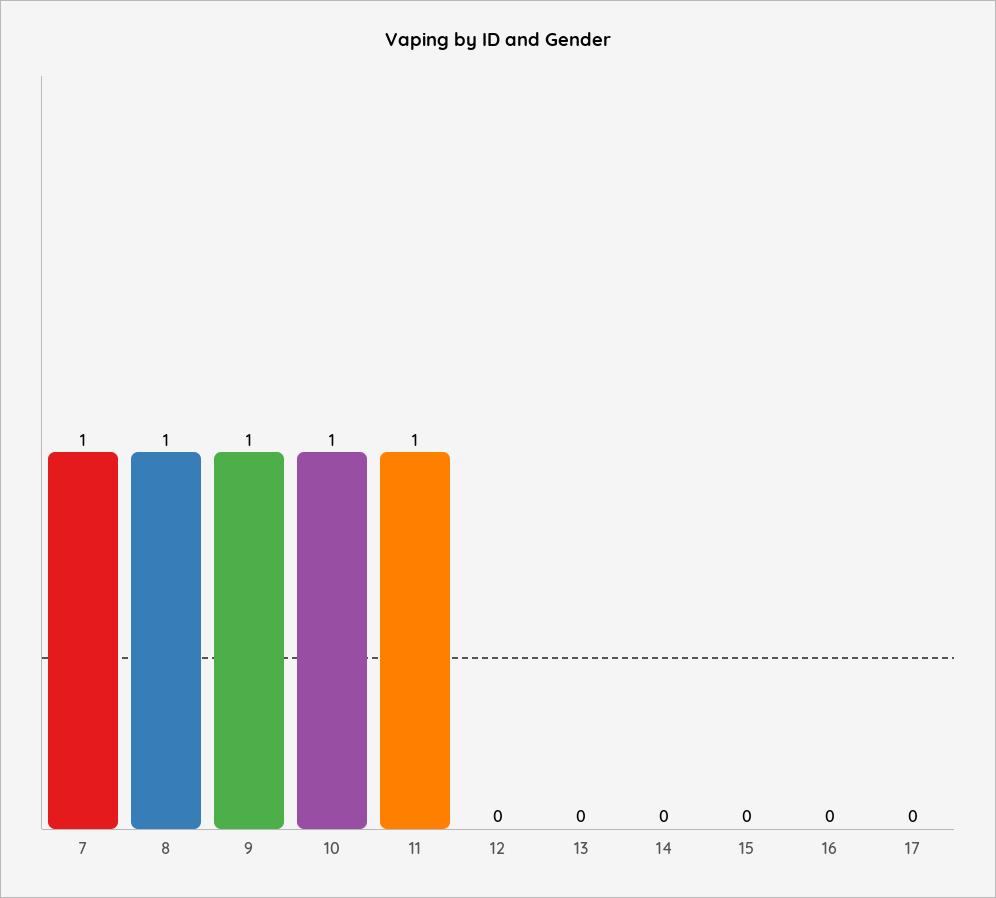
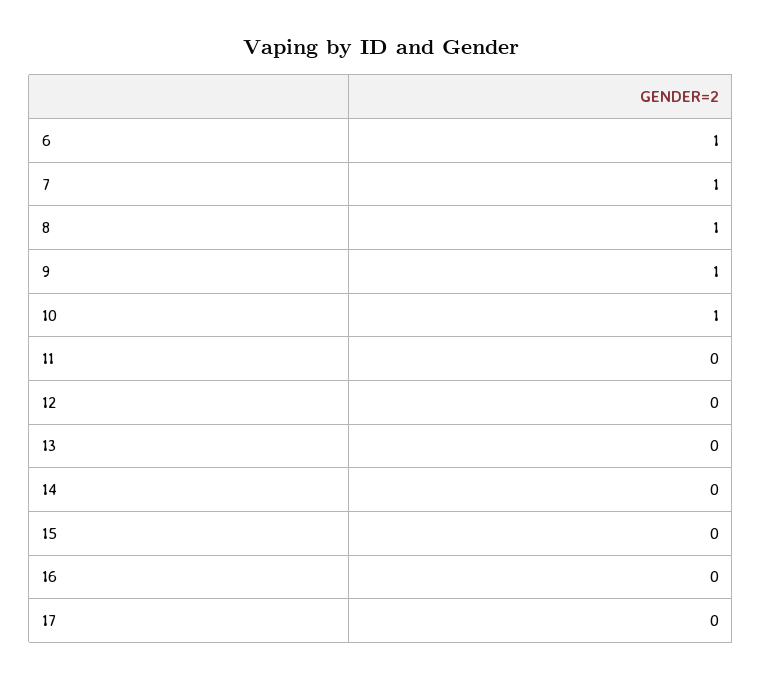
  {
    "7": 1,
    "8": 1,
    "9": 1,
    "10": 1,
-   "11": 1,
+   "11": 0,
    "12": 0,
    "13": 0,
    "14": 0,
    "15": 0,
    "16": 0,
-   "17": 0
+   "17": 0,
+   "6": 1
  }

